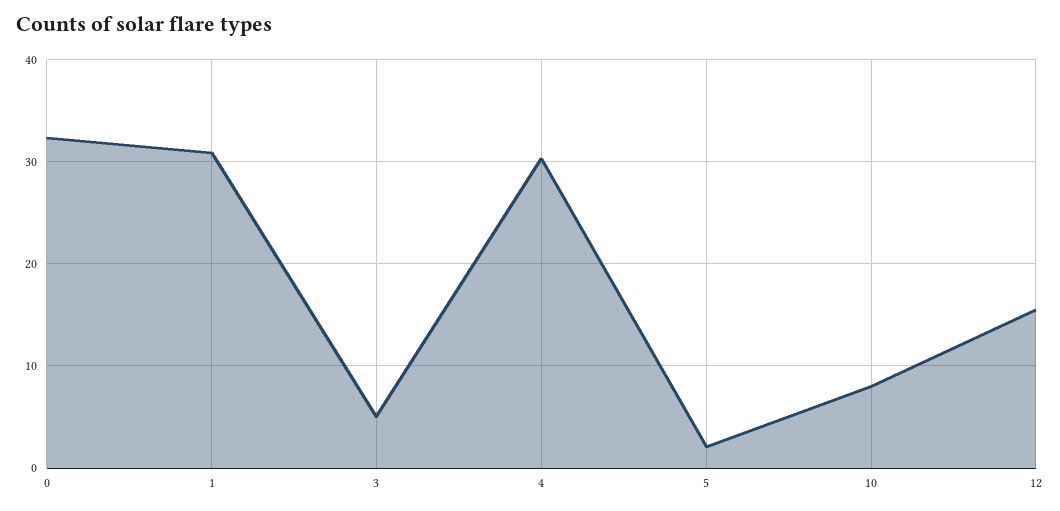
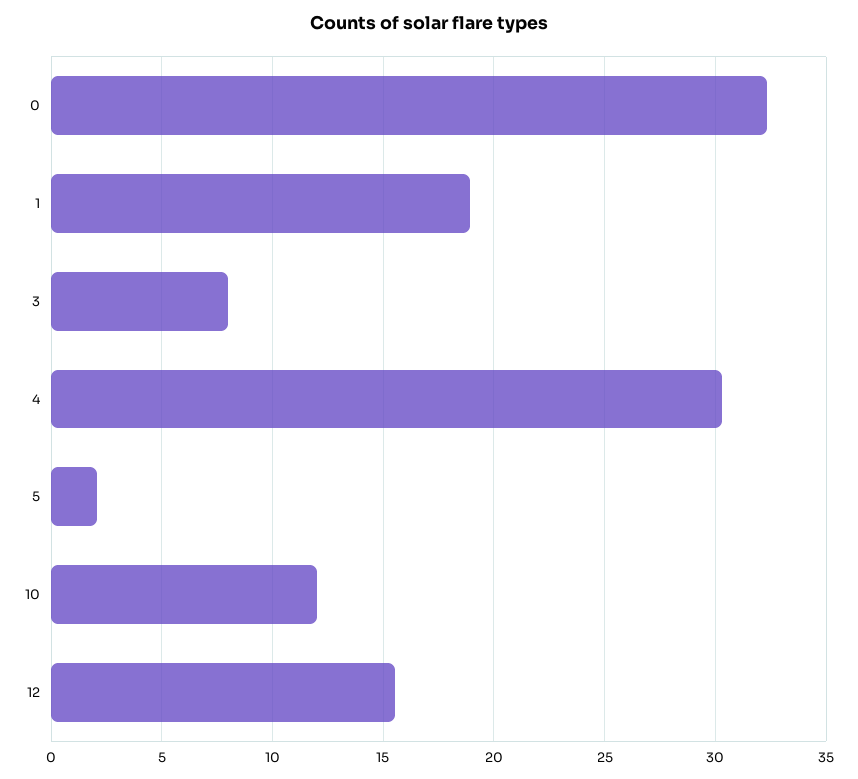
  {
    "0": 32.5,
-   "1": 31,
+   "1": 19,
-   "3": 5,
+   "3": 8,
    "4": 30.5,
    "5": 2,
-   "10": 8,
+   "10": 12,
    "12": 15.5
  }

